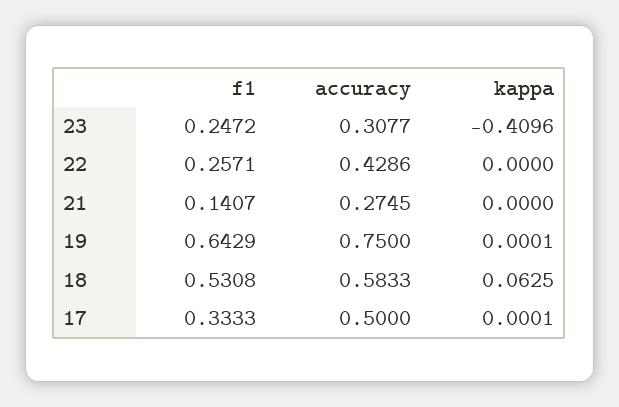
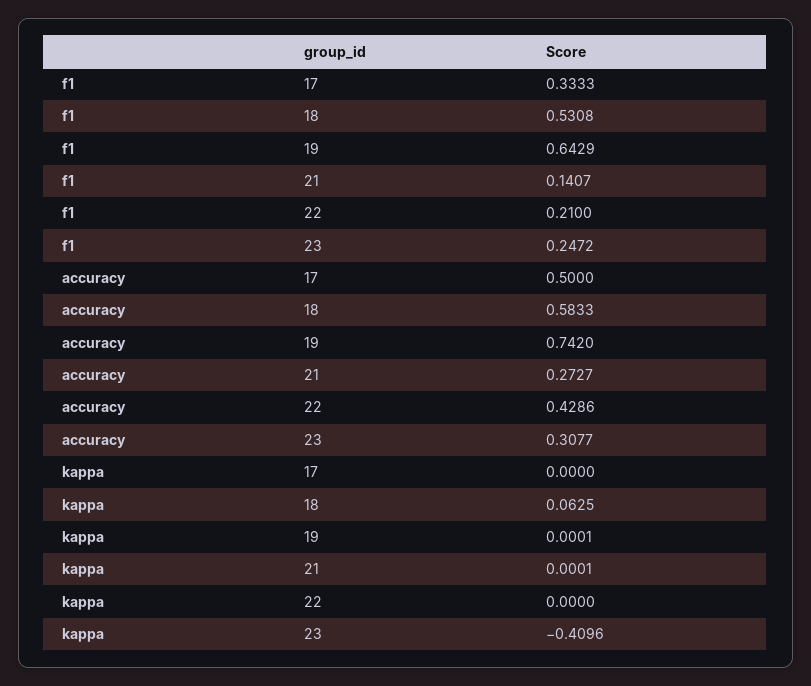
  {
    "f1": {
      "23": 0.2472,
-     "22": 0.2571,
+     "22": 0.21,
      "21": 0.1407,
      "19": 0.6429,
      "18": 0.5308,
      "17": 0.3333
    },
    "accuracy": {
      "23": 0.3077,
      "22": 0.4286,
-     "21": 0.2745,
+     "21": 0.2727,
-     "19": 0.75,
+     "19": 0.742,
      "18": 0.5833,
      "17": 0.5
    },
    "kappa": {
      "23": -0.4096,
      "22": 0,
-     "21": 0,
+     "21": 0.0001,
      "19": 0.0001,
      "18": 0.0625,
-     "17": 0.0001
+     "17": 0
    }
  }

